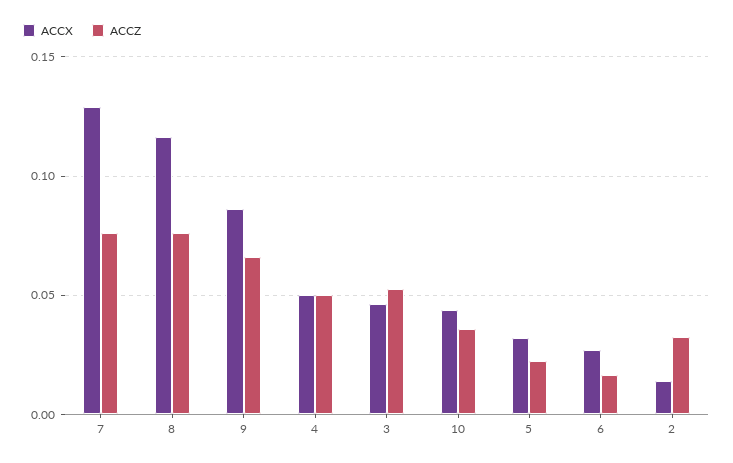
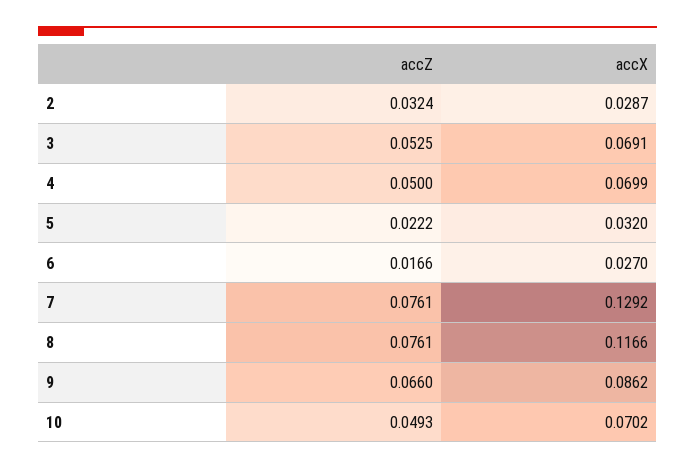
  {
    "ACCX": {
      "7": 0.1292,
      "8": 0.1166,
      "9": 0.0862,
-     "4": 0.05,
+     "4": 0.0699,
-     "3": 0.045,
+     "3": 0.0691,
-     "10": 0.045,
+     "10": 0.0702,
      "5": 0.032,
      "6": 0.027,
-     "2": 0.015
+     "2": 0.0287
    },
    "ACCZ": {
      "7": 0.0761,
      "8": 0.0761,
      "9": 0.066,
      "4": 0.05,
      "3": 0.0525,
-     "10": 0.035,
+     "10": 0.0493,
      "5": 0.0222,
      "6": 0.0166,
      "2": 0.0324
    }
  }

